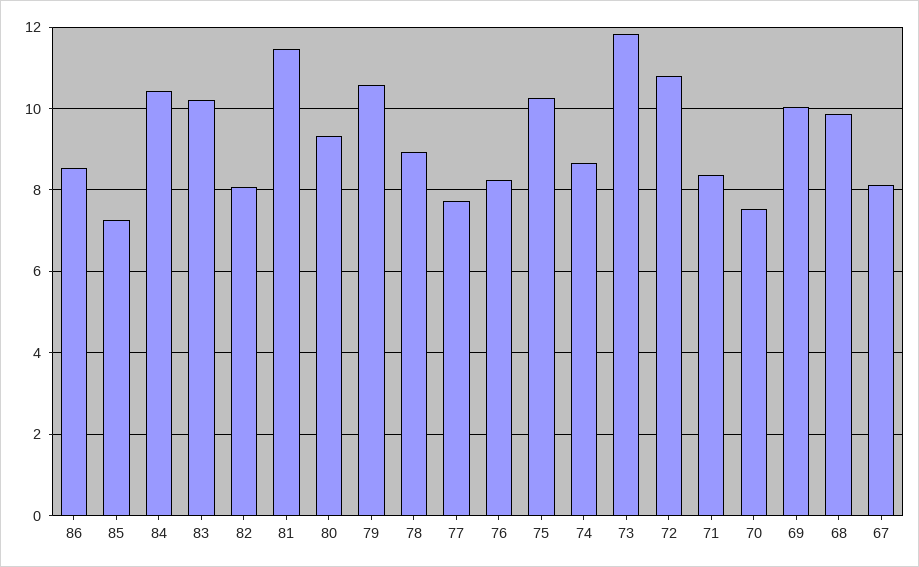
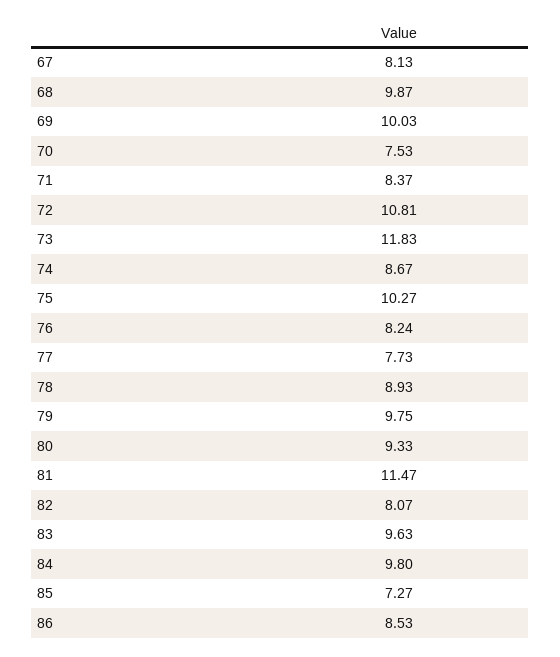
  {
    "86": 8.53,
    "85": 7.27,
-   "84": 10.4,
+   "84": 9.8,
-   "83": 10.2,
+   "83": 9.63,
    "82": 8.07,
    "81": 11.47,
    "80": 9.33,
-   "79": 10.6,
+   "79": 9.75,
    "78": 8.93,
    "77": 7.73,
    "76": 8.24,
    "75": 10.27,
    "74": 8.67,
    "73": 11.83,
    "72": 10.81,
    "71": 8.37,
    "70": 7.53,
    "69": 10.03,
    "68": 9.87,
    "67": 8.13
  }

